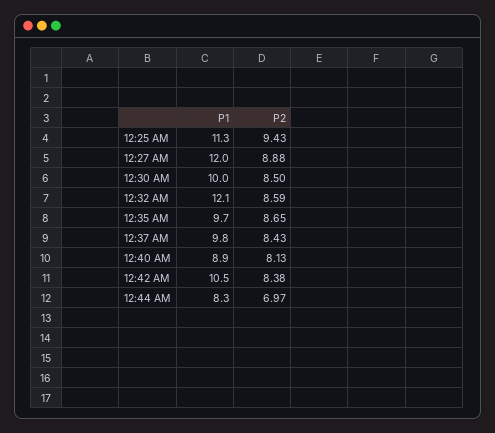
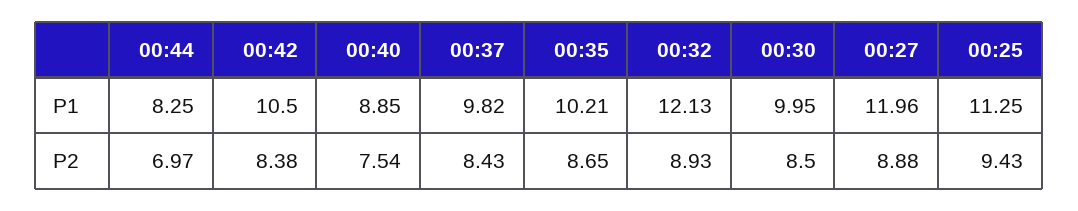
  {
    "P1": {
      "12:25 AM": 11.25,
      "12:27 AM": 11.96,
      "12:30 AM": 9.95,
      "12:32 AM": 12.13,
-     "12:35 AM": 9.7,
+     "12:35 AM": 10.21,
      "12:37 AM": 9.82,
      "12:40 AM": 8.85,
      "12:42 AM": 10.5,
      "12:44 AM": 8.25
    },
    "P2": {
      "12:25 AM": 9.43,
      "12:27 AM": 8.88,
      "12:30 AM": 8.5,
-     "12:32 AM": 8.59,
+     "12:32 AM": 8.93,
      "12:35 AM": 8.65,
      "12:37 AM": 8.43,
-     "12:40 AM": 8.13,
+     "12:40 AM": 7.54,
      "12:42 AM": 8.38,
      "12:44 AM": 6.97
    }
  }

